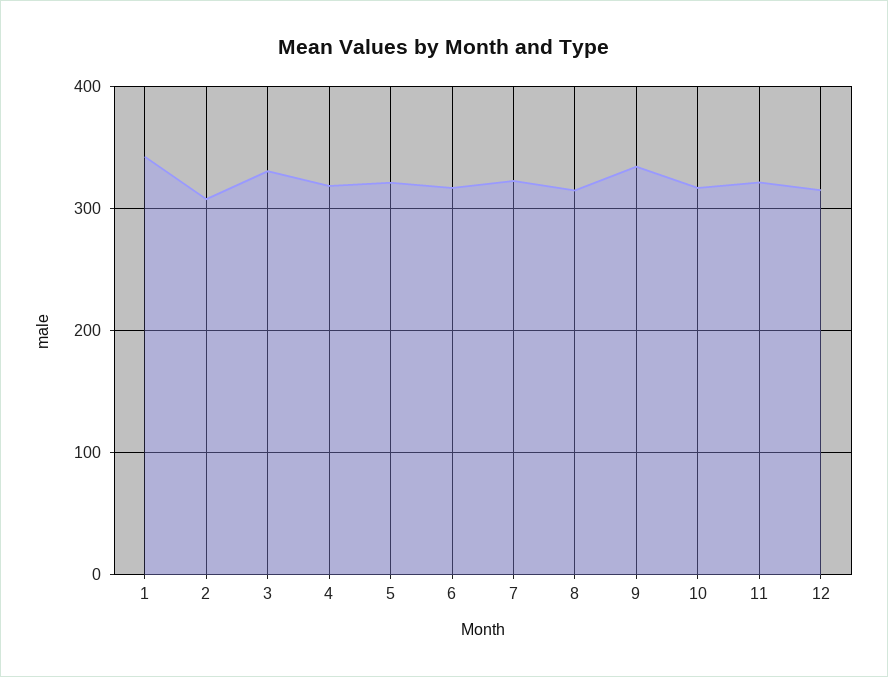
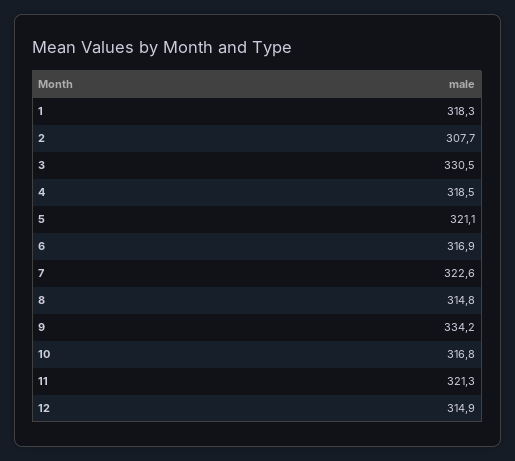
  {
-   "1": 340,
+   "1": 318.3,
    "2": 307.7,
    "3": 330.5,
    "4": 318.5,
    "5": 321.1,
    "6": 316.9,
    "7": 322.6,
    "8": 314.8,
    "9": 334.2,
    "10": 316.8,
    "11": 321.3,
    "12": 314.9
  }

